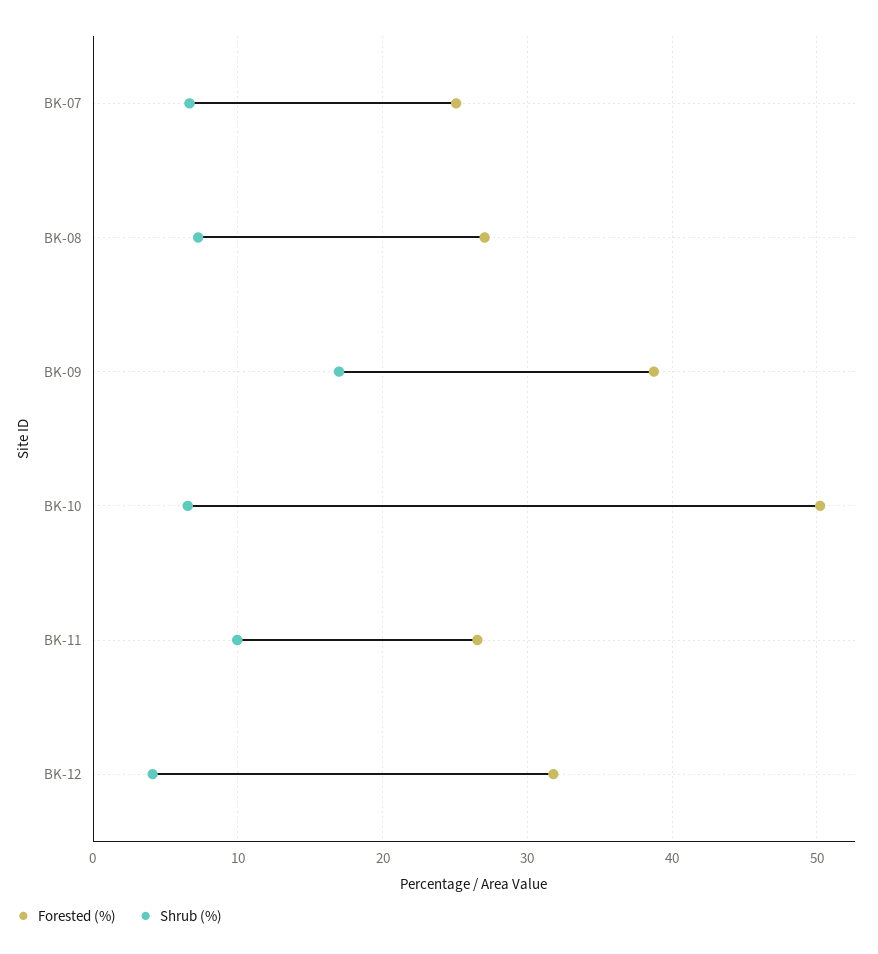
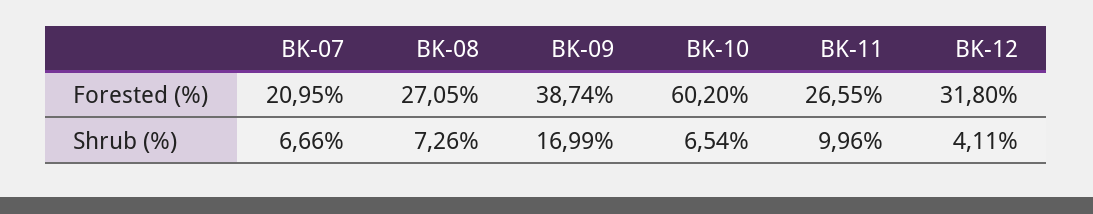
  {
    "Forested (%)": {
-     "BK-07": 25,
+     "BK-07": 20.95,
      "BK-08": 27.05,
      "BK-09": 38.74,
-     "BK-10": 50,
+     "BK-10": 60.2,
      "BK-11": 26.55,
      "BK-12": 31.8
    },
    "Shrub (%)": {
      "BK-07": 6.66,
      "BK-08": 7.26,
      "BK-09": 16.99,
      "BK-10": 6.54,
      "BK-11": 9.96,
      "BK-12": 4.11
    }
  }

